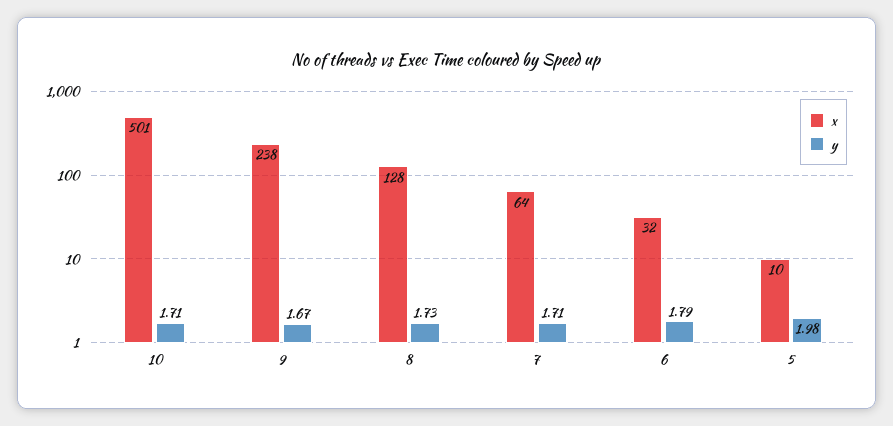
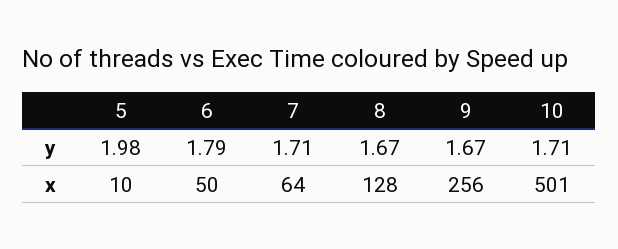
  {
    "x": {
      "10": 501,
-     "9": 238,
+     "9": 256,
      "8": 128,
      "7": 64,
-     "6": 32,
+     "6": 50,
      "5": 10
    },
    "y": {
      "10": 1.71,
      "9": 1.67,
-     "8": 1.73,
+     "8": 1.67,
      "7": 1.71,
      "6": 1.79,
      "5": 1.98
    }
  }

